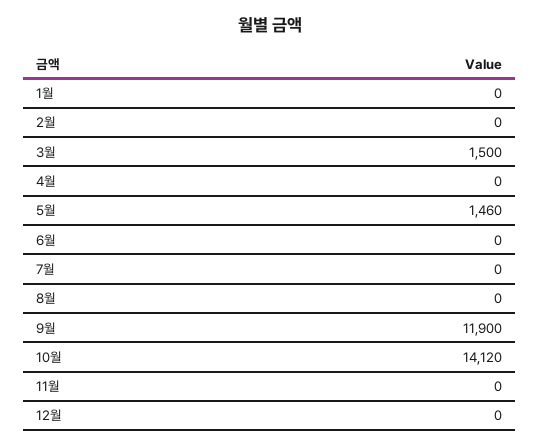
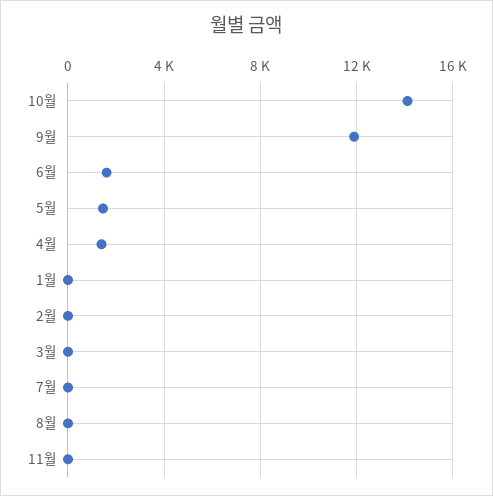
  {
    "1월": 0,
    "2월": 0,
-   "3월": 1500,
+   "3월": 0,
-   "4월": 0,
+   "4월": 1500,
    "5월": 1460,
-   "6월": 0,
+   "6월": 1500,
    "7월": 0,
    "8월": 0,
    "9월": 11900,
    "10월": 14120,
-   "11월": 0,
+   "11월": 0
-   "12월": 0
  }

